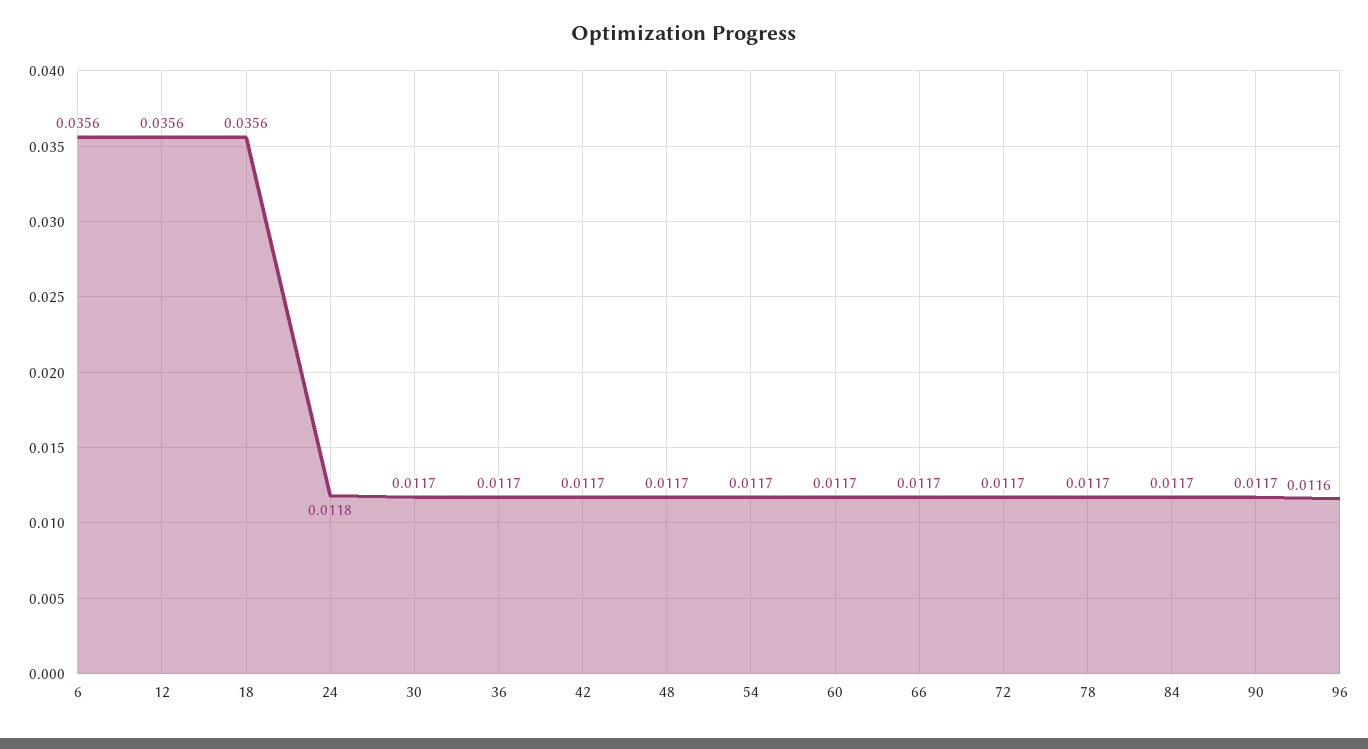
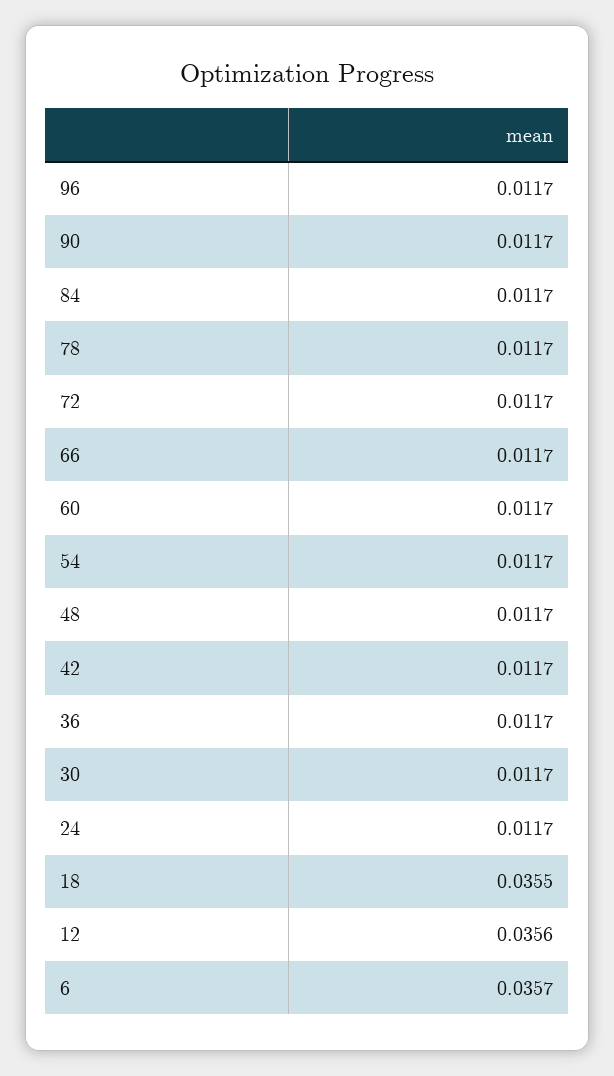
  {
-   "6": 0.0356,
+   "6": 0.0357,
    "12": 0.0356,
-   "18": 0.0356,
+   "18": 0.0355,
-   "24": 0.0118,
+   "24": 0.0117,
    "30": 0.0117,
    "36": 0.0117,
    "42": 0.0117,
    "48": 0.0117,
    "54": 0.0117,
    "60": 0.0117,
    "66": 0.0117,
    "72": 0.0117,
    "78": 0.0117,
    "84": 0.0117,
    "90": 0.0117,
-   "96": 0.0116
+   "96": 0.0117
  }

